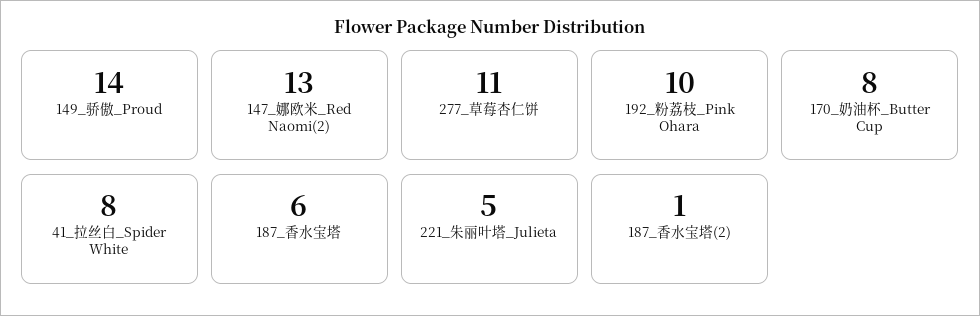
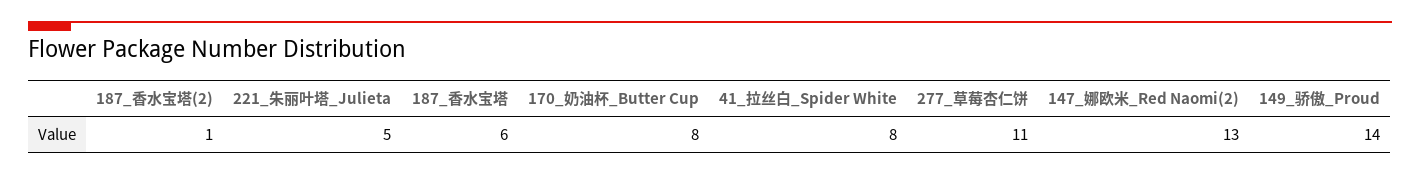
  {
    "149_骄傲_Proud": 14,
    "147_娜欧米_Red Naomi(2)": 13,
    "277_草莓杏仁饼": 11,
-   "192_粉荔枝_Pink Ohara": 10,
    "170_奶油杯_Butter Cup": 8,
    "41_拉丝白_Spider White": 8,
    "187_香水宝塔": 6,
    "221_朱丽叶塔_Julieta": 5,
    "187_香水宝塔(2)": 1
  }

